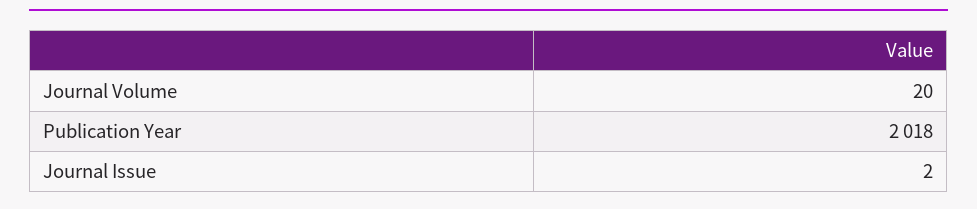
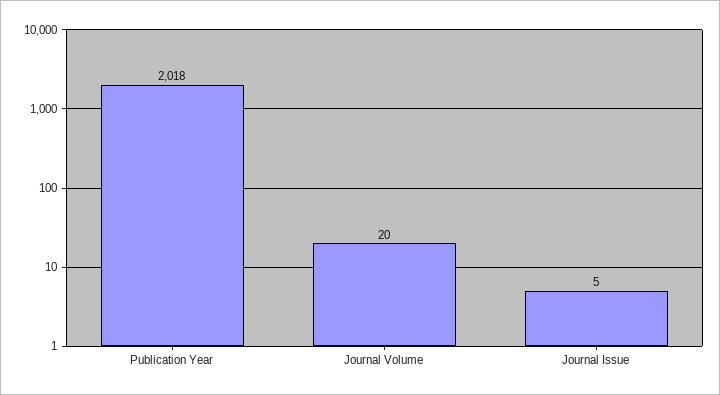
  {
    "Journal Volume": 20,
    "Publication Year": 2018,
-   "Journal Issue": 2
+   "Journal Issue": 5
  }

